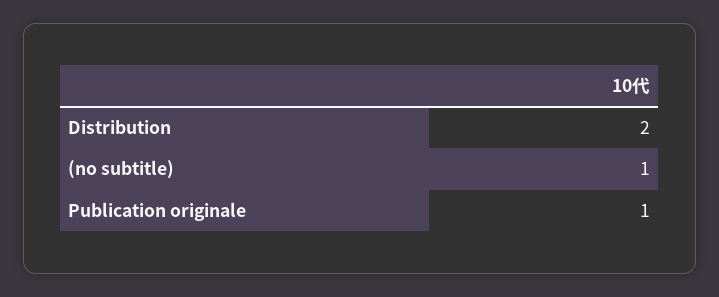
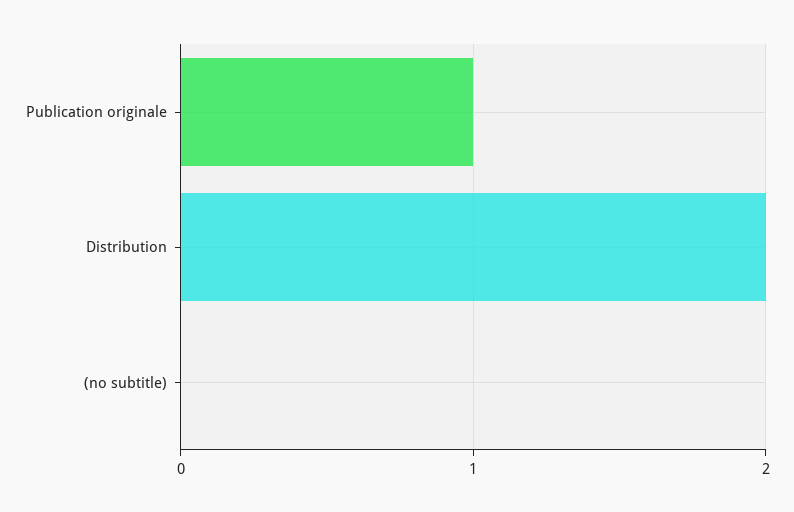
  {
    "Distribution": 2,
-   "(no subtitle)": 1,
+   "(no subtitle)": 0,
    "Publication originale": 1
  }

